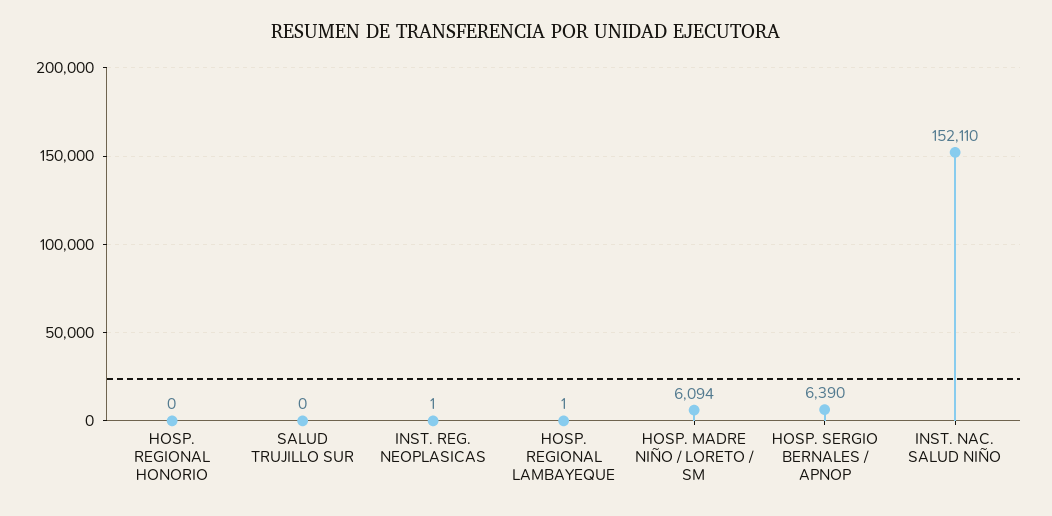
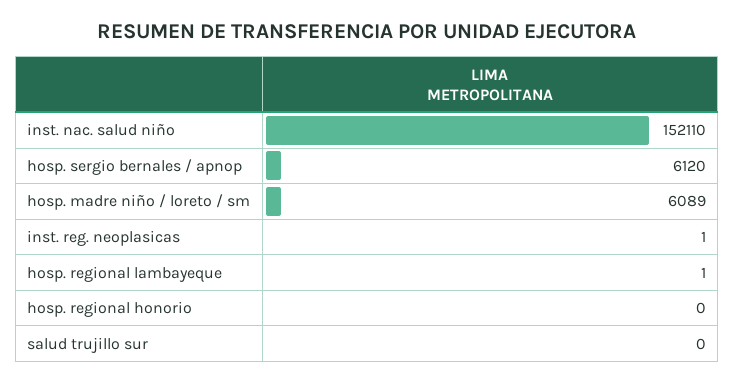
  {
    "HOSP. REGIONAL HONORIO": 0,
    "SALUD TRUJILLO SUR": 0,
    "INST. REG. NEOPLASICAS": 1,
    "HOSP. REGIONAL LAMBAYEQUE": 1,
-   "HOSP. MADRE NIÑO / LORETO / SM": 6094,
+   "HOSP. MADRE NIÑO / LORETO / SM": 6089,
-   "HOSP. SERGIO BERNALES / APNOP": 6390,
+   "HOSP. SERGIO BERNALES / APNOP": 6120,
    "INST. NAC. SALUD NIÑO": 152110
  }

